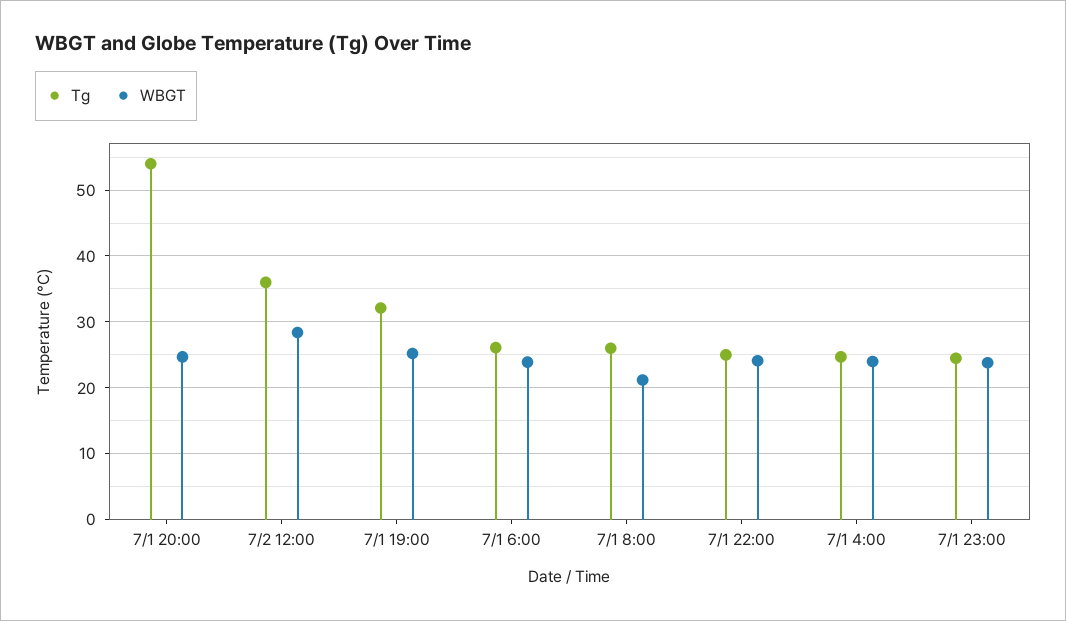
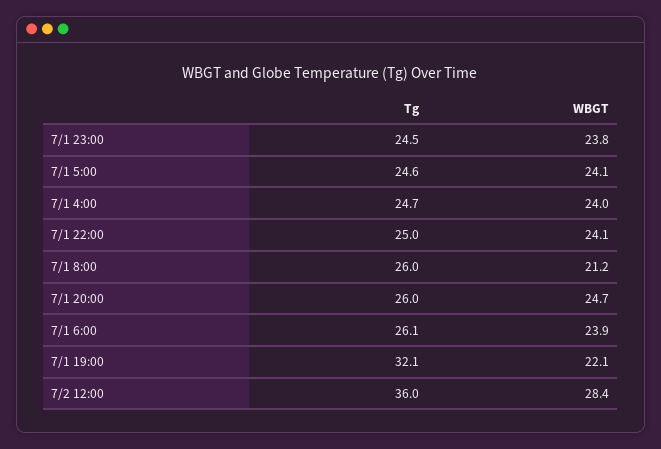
  {
    "Tg": {
-     "7/1 20:00": 54,
+     "7/1 20:00": 26,
      "7/2 12:00": 36,
      "7/1 19:00": 32.1,
      "7/1 6:00": 26.1,
      "7/1 8:00": 26,
      "7/1 22:00": 25,
      "7/1 4:00": 24.7,
-     "7/1 23:00": 24.5
+     "7/1 23:00": 24.5,
+     "7/1 5:00": 24.6
    },
    "WBGT": {
      "7/1 20:00": 24.7,
      "7/2 12:00": 28.4,
-     "7/1 19:00": 25,
+     "7/1 19:00": 22.1,
      "7/1 6:00": 23.9,
      "7/1 8:00": 21.2,
      "7/1 22:00": 24.1,
      "7/1 4:00": 24,
-     "7/1 23:00": 23.8
+     "7/1 23:00": 23.8,
+     "7/1 5:00": 24.1
    }
  }

